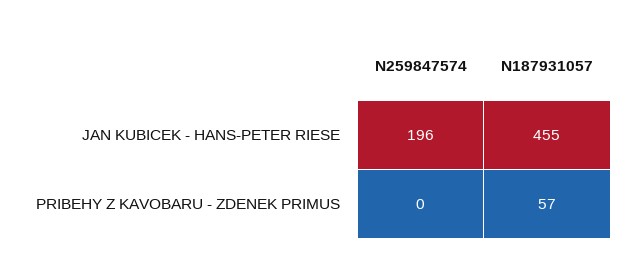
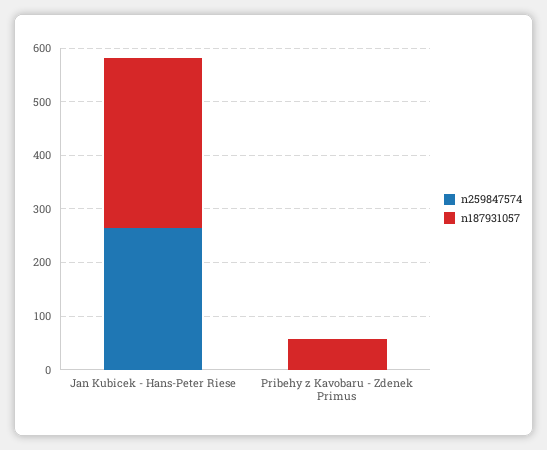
  {
    "N259847574": {
-     "JAN KUBICEK - HANS-PETER RIESE": 196,
+     "JAN KUBICEK - HANS-PETER RIESE": 260,
      "PRIBEHY Z KAVOBARU - ZDENEK PRIMUS": 0
    },
    "N187931057": {
-     "JAN KUBICEK - HANS-PETER RIESE": 455,
+     "JAN KUBICEK - HANS-PETER RIESE": 320,
      "PRIBEHY Z KAVOBARU - ZDENEK PRIMUS": 57
    }
  }

